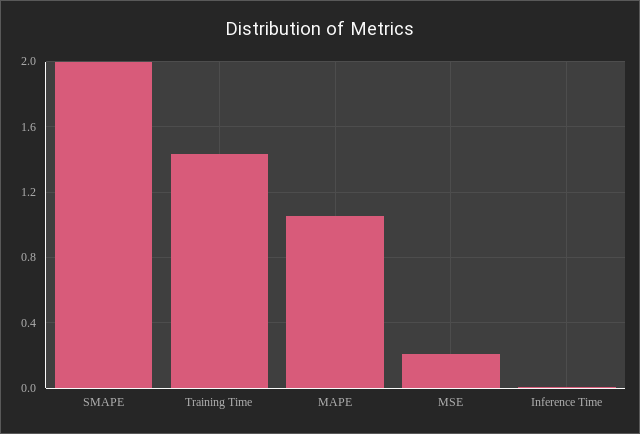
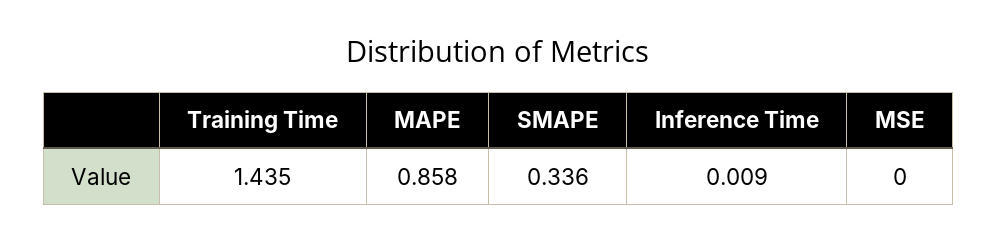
  {
-   "SMAPE": 2,
+   "SMAPE": 0.336,
    "Training Time": 1.435,
-   "MAPE": 1.05,
+   "MAPE": 0.858,
-   "MSE": 0.2,
+   "MSE": 0,
    "Inference Time": 0.009
  }

